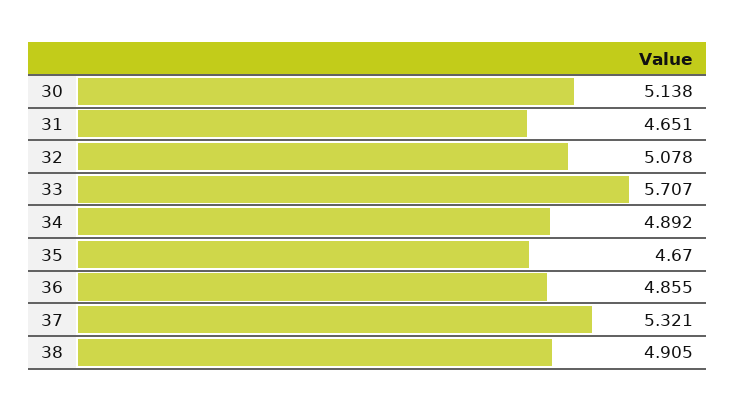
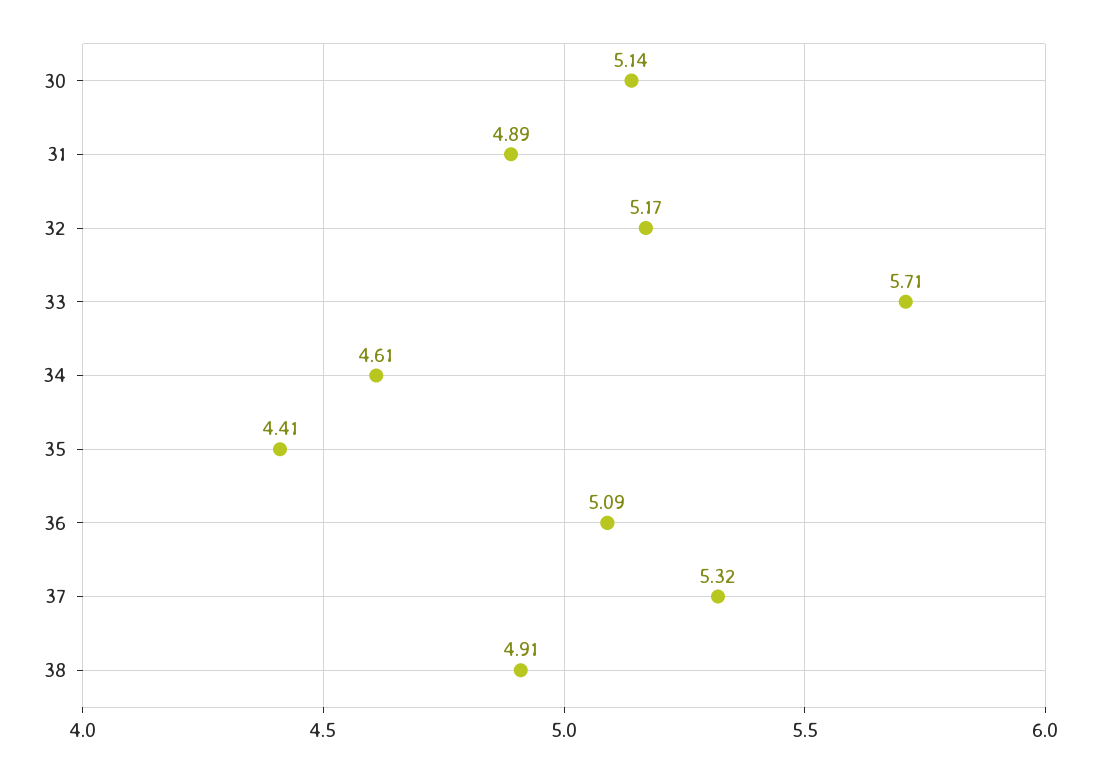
  {
    "30": 5.138,
-   "31": 4.651,
+   "31": 4.89,
-   "32": 5.078,
+   "32": 5.17,
    "33": 5.707,
-   "34": 4.892,
+   "34": 4.61,
-   "35": 4.67,
+   "35": 4.41,
-   "36": 4.855,
+   "36": 5.09,
    "37": 5.321,
    "38": 4.905
  }

